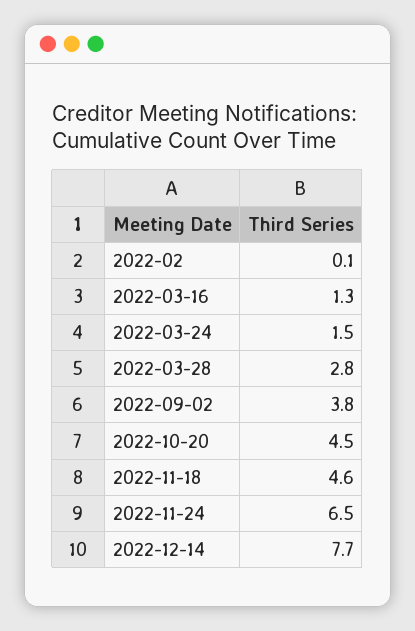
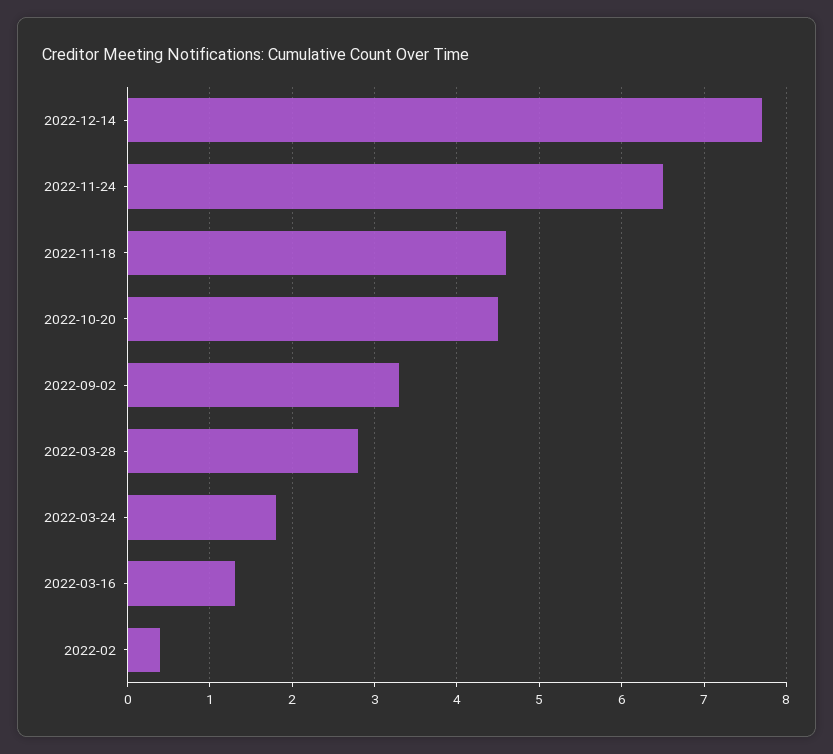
  {
-   "2022-02": 0.1,
+   "2022-02": 0.4,
    "2022-03-16": 1.3,
-   "2022-03-24": 1.5,
+   "2022-03-24": 1.8,
    "2022-03-28": 2.8,
-   "2022-09-02": 3.8,
+   "2022-09-02": 3.3,
    "2022-10-20": 4.5,
    "2022-11-18": 4.6,
    "2022-11-24": 6.5,
    "2022-12-14": 7.7
  }

